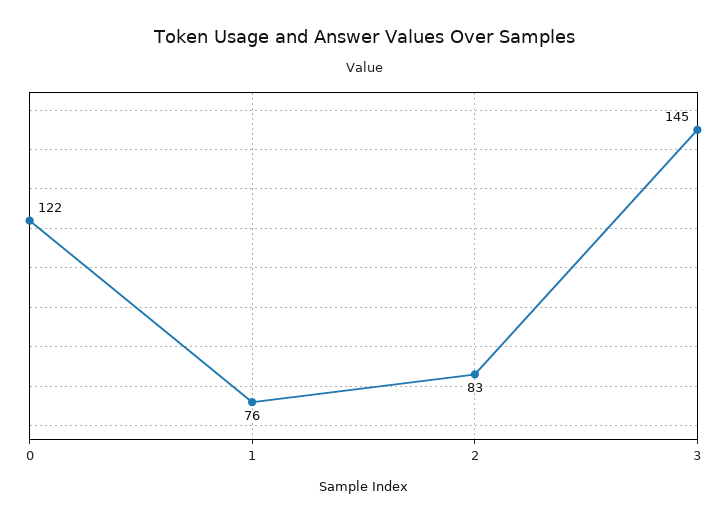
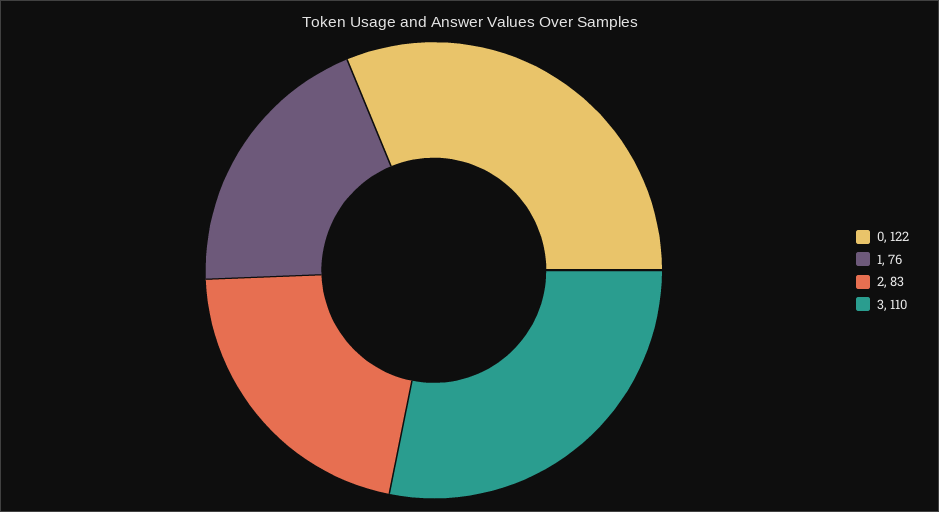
  {
    "0": 122,
    "1": 76,
    "2": 83,
-   "3": 145
+   "3": 110
  }

